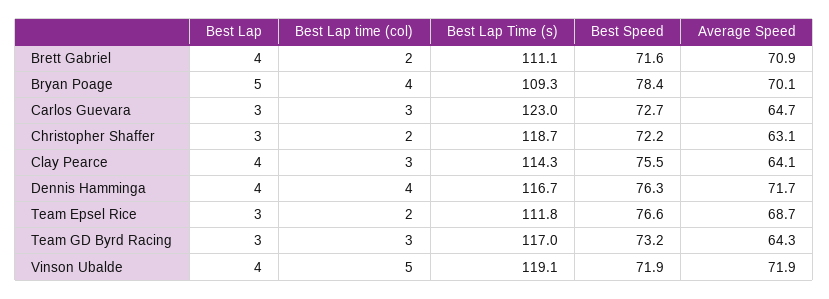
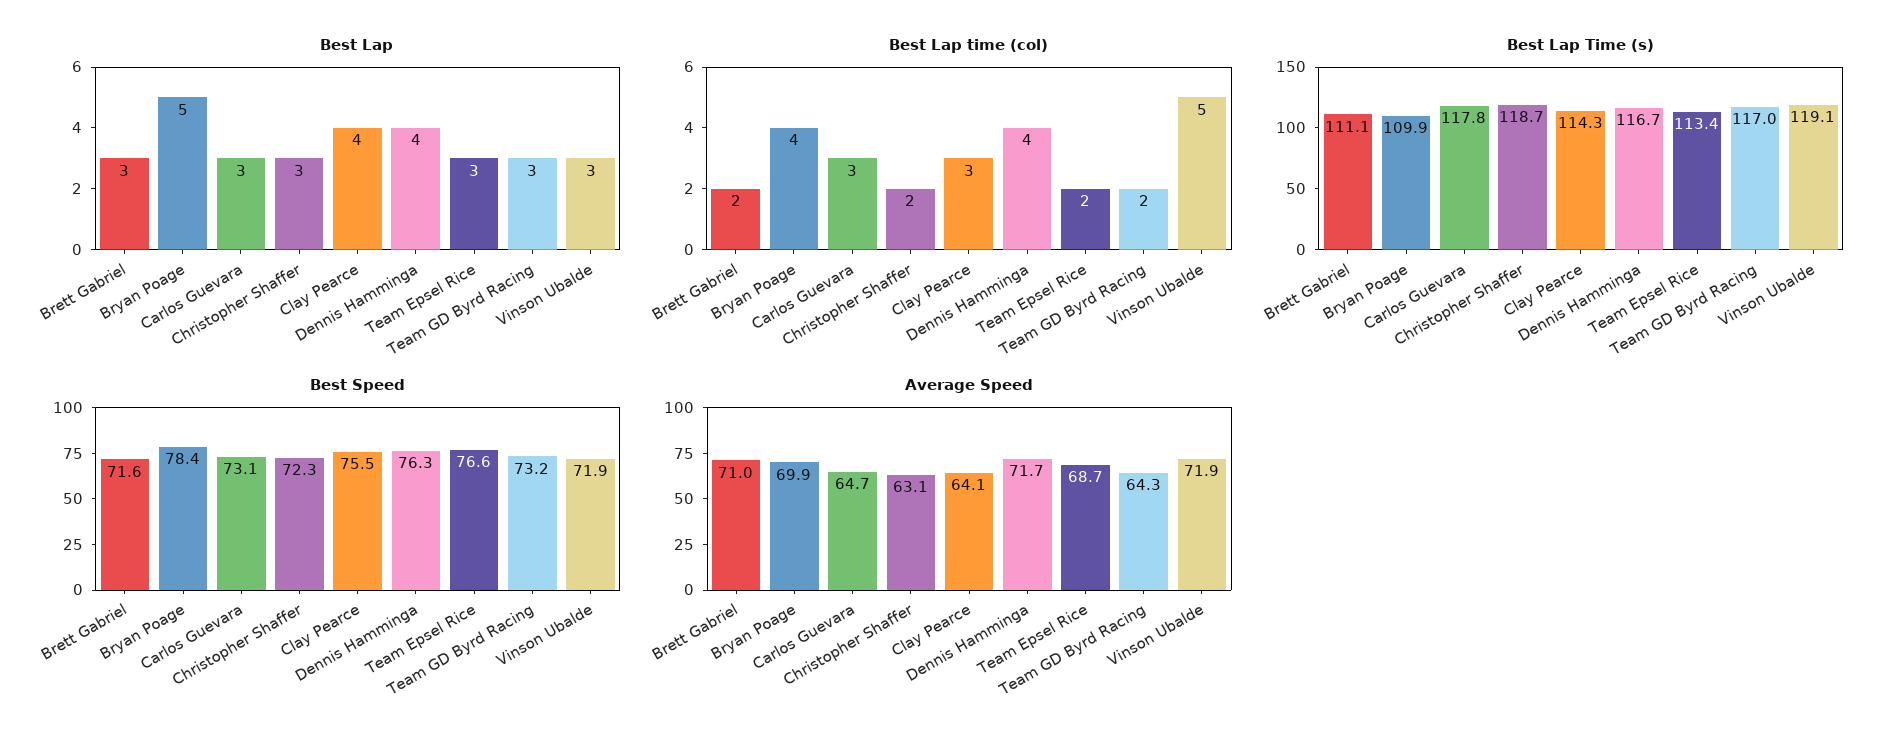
  {
    "Best Lap": {
-     "Brett Gabriel": 4,
+     "Brett Gabriel": 3,
      "Bryan Poage": 5,
      "Carlos Guevara": 3,
      "Christopher Shaffer": 3,
      "Clay Pearce": 4,
      "Dennis Hamminga": 4,
      "Team Epsel Rice": 3,
      "Team GD Byrd Racing": 3,
-     "Vinson Ubalde": 4
+     "Vinson Ubalde": 3
    },
    "Best Lap time (col)": {
      "Brett Gabriel": 2,
      "Bryan Poage": 4,
      "Carlos Guevara": 3,
      "Christopher Shaffer": 2,
      "Clay Pearce": 3,
      "Dennis Hamminga": 4,
      "Team Epsel Rice": 2,
-     "Team GD Byrd Racing": 3,
+     "Team GD Byrd Racing": 2,
      "Vinson Ubalde": 5
    },
    "Best Lap Time (s)": {
      "Brett Gabriel": 111.1,
-     "Bryan Poage": 109.3,
+     "Bryan Poage": 109.9,
-     "Carlos Guevara": 123,
+     "Carlos Guevara": 117.8,
      "Christopher Shaffer": 118.7,
      "Clay Pearce": 114.3,
      "Dennis Hamminga": 116.7,
-     "Team Epsel Rice": 111.8,
+     "Team Epsel Rice": 113.4,
      "Team GD Byrd Racing": 117,
      "Vinson Ubalde": 119.1
    },
    "Best Speed": {
      "Brett Gabriel": 71.6,
      "Bryan Poage": 78.4,
-     "Carlos Guevara": 72.7,
+     "Carlos Guevara": 73.1,
-     "Christopher Shaffer": 72.2,
+     "Christopher Shaffer": 72.3,
      "Clay Pearce": 75.5,
      "Dennis Hamminga": 76.3,
      "Team Epsel Rice": 76.6,
      "Team GD Byrd Racing": 73.2,
      "Vinson Ubalde": 71.9
    },
    "Average Speed": {
-     "Brett Gabriel": 70.9,
+     "Brett Gabriel": 71,
-     "Bryan Poage": 70.1,
+     "Bryan Poage": 69.9,
      "Carlos Guevara": 64.7,
      "Christopher Shaffer": 63.1,
      "Clay Pearce": 64.1,
      "Dennis Hamminga": 71.7,
      "Team Epsel Rice": 68.7,
      "Team GD Byrd Racing": 64.3,
      "Vinson Ubalde": 71.9
    }
  }

